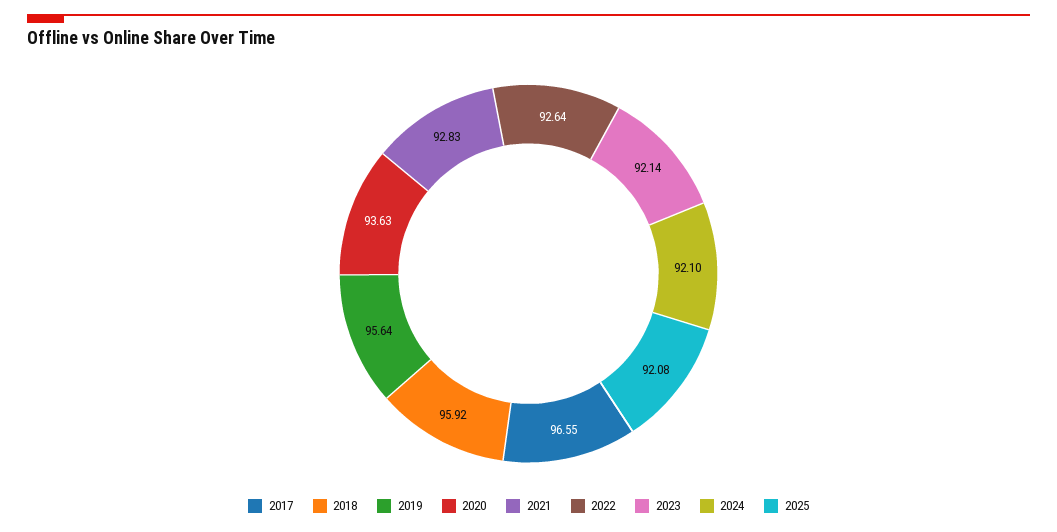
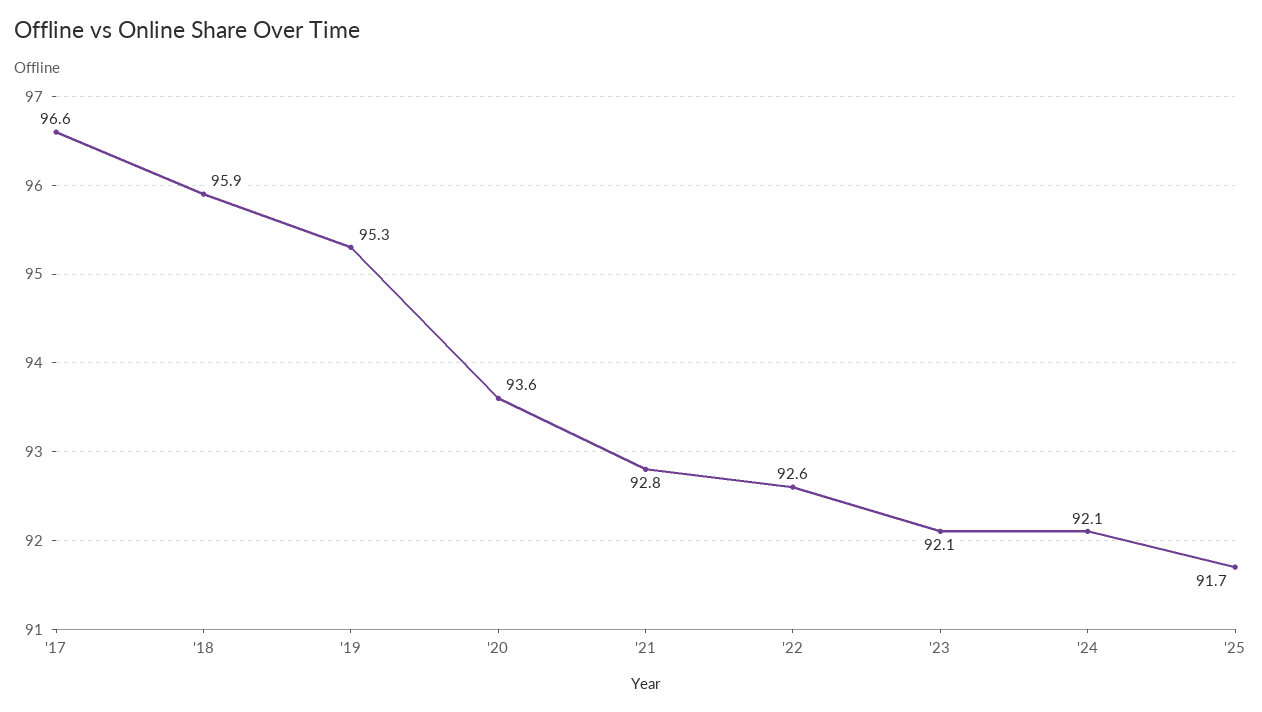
  {
    "2017": 96.55,
    "2018": 95.92,
-   "2019": 95.64,
+   "2019": 95.3,
    "2020": 93.63,
    "2021": 92.83,
    "2022": 92.64,
    "2023": 92.14,
    "2024": 92.1,
-   "2025": 92.08
+   "2025": 91.7
  }

